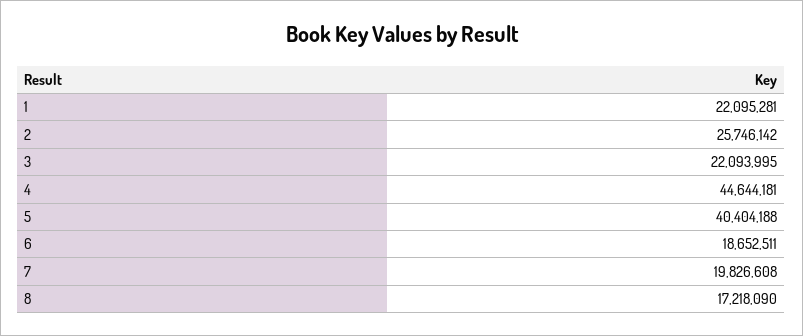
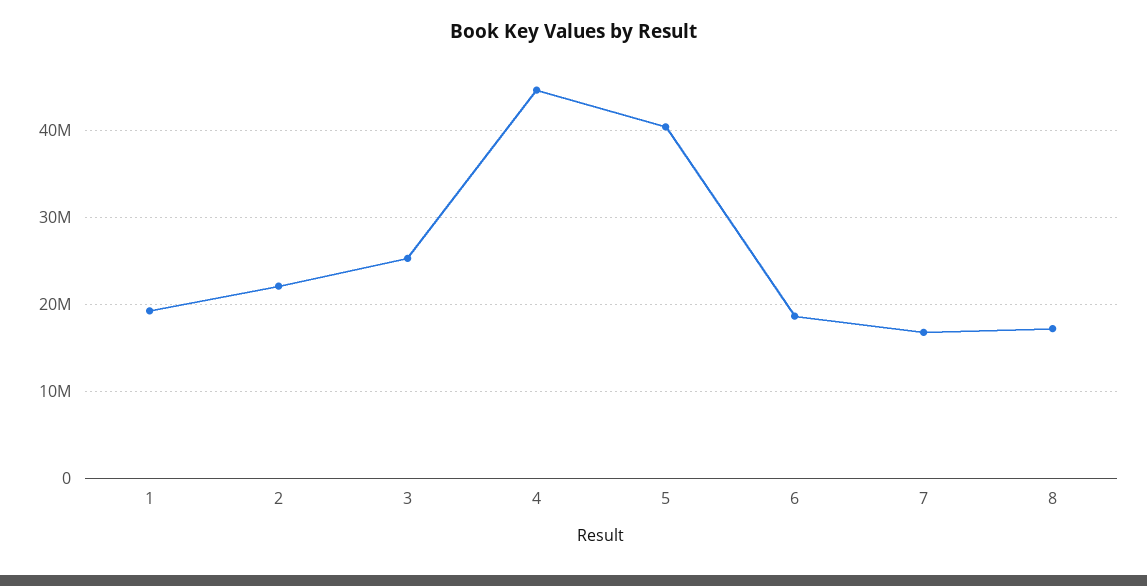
  {
-   "1": 22095281,
+   "1": 19000000,
-   "2": 25746142,
+   "2": 22000000,
-   "3": 22093995,
+   "3": 25000000,
    "4": 44644181,
    "5": 40404188,
    "6": 18652511,
-   "7": 19826608,
+   "7": 17000000,
    "8": 17218090
  }

